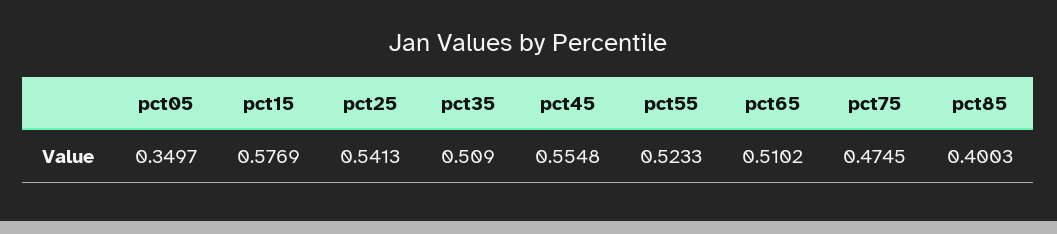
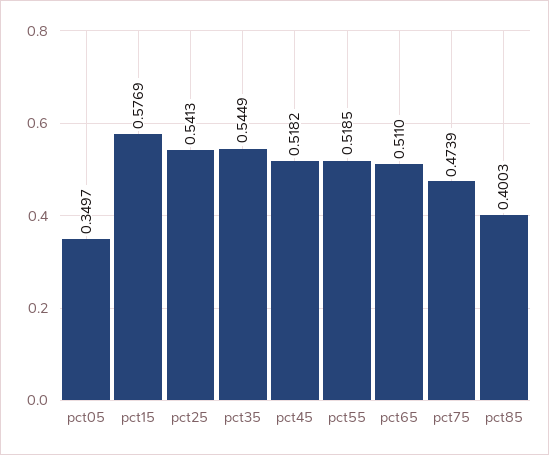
  {
    "pct05": 0.3497,
    "pct15": 0.5769,
    "pct25": 0.5413,
-   "pct35": 0.509,
+   "pct35": 0.5449,
-   "pct45": 0.5548,
+   "pct45": 0.5182,
-   "pct55": 0.5233,
+   "pct55": 0.5185,
-   "pct65": 0.5102,
+   "pct65": 0.511,
-   "pct75": 0.4745,
+   "pct75": 0.4739,
    "pct85": 0.4003
  }

